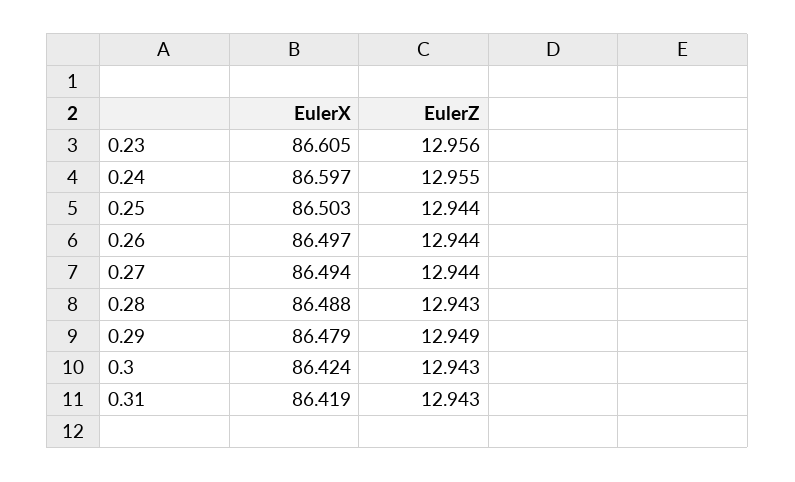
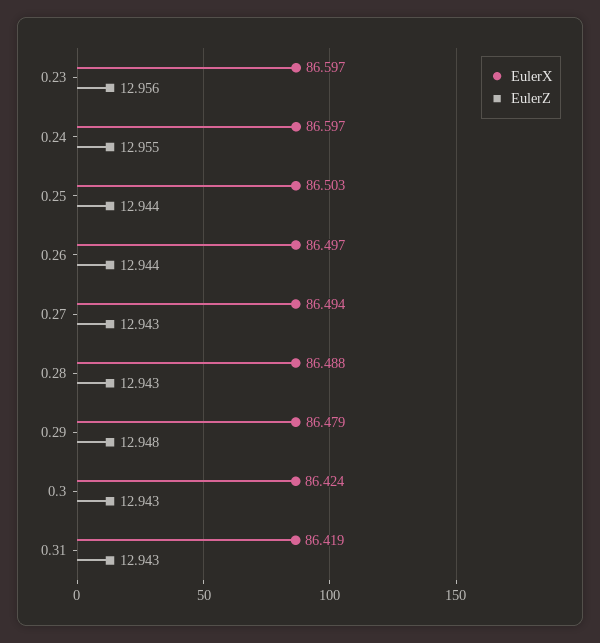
  {
    "EulerX": {
-     "0.23": 86.605,
+     "0.23": 86.597,
      "0.24": 86.597,
      "0.25": 86.503,
      "0.26": 86.497,
      "0.27": 86.494,
      "0.28": 86.488,
      "0.29": 86.479,
      "0.3": 86.424,
      "0.31": 86.419
    },
    "EulerZ": {
      "0.23": 12.956,
      "0.24": 12.955,
      "0.25": 12.944,
      "0.26": 12.944,
-     "0.27": 12.944,
+     "0.27": 12.943,
      "0.28": 12.943,
-     "0.29": 12.949,
+     "0.29": 12.948,
      "0.3": 12.943,
      "0.31": 12.943
    }
  }

